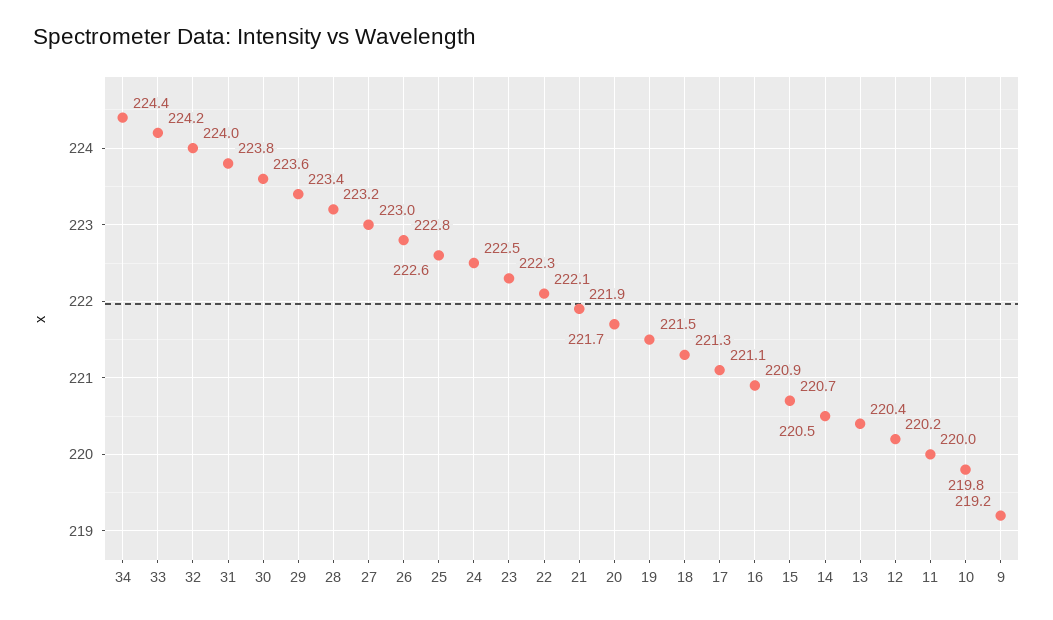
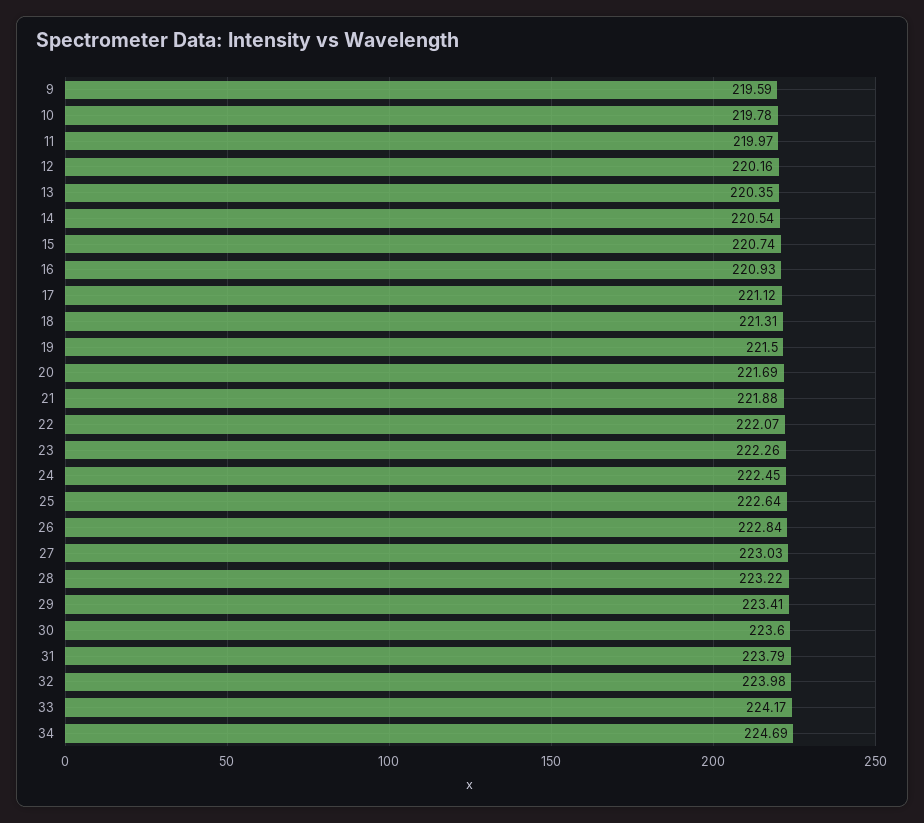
  {
-   "34": 224.4,
+   "34": 224.69,
    "33": 224.17,
    "32": 223.98,
    "31": 223.79,
    "30": 223.6,
    "29": 223.41,
    "28": 223.22,
    "27": 223.03,
    "26": 222.84,
    "25": 222.64,
    "24": 222.45,
    "23": 222.26,
    "22": 222.07,
    "21": 221.88,
    "20": 221.69,
    "19": 221.5,
    "18": 221.31,
    "17": 221.12,
    "16": 220.93,
    "15": 220.74,
    "14": 220.54,
    "13": 220.35,
    "12": 220.16,
    "11": 219.97,
    "10": 219.78,
-   "9": 219.2
+   "9": 219.59
  }

